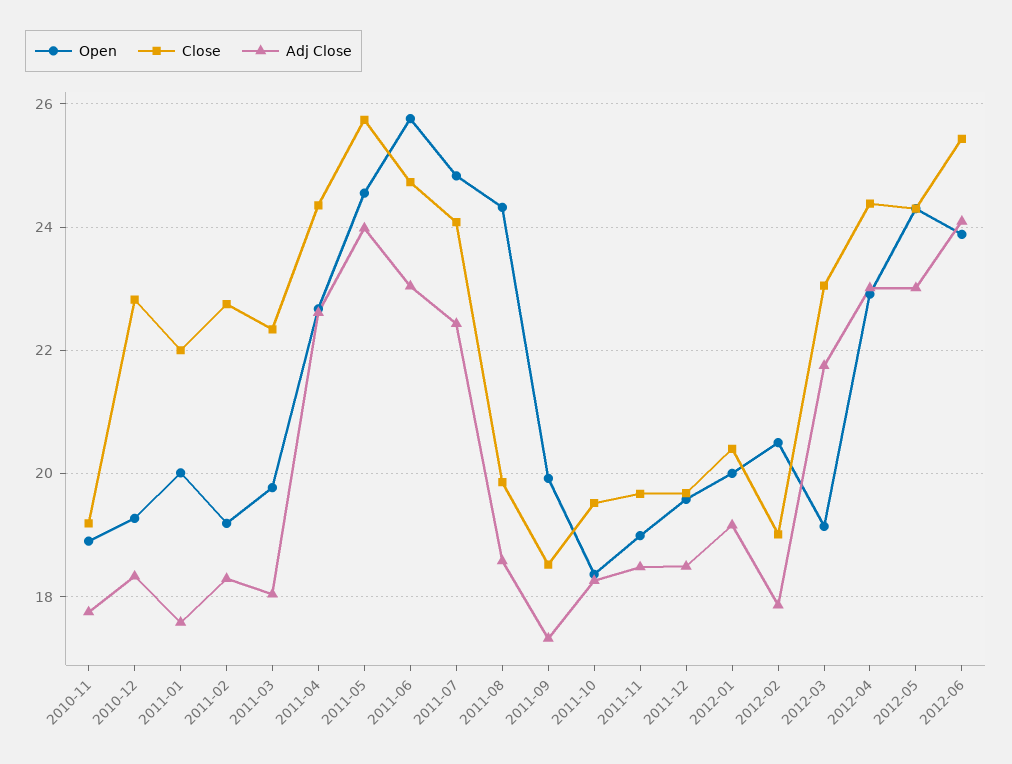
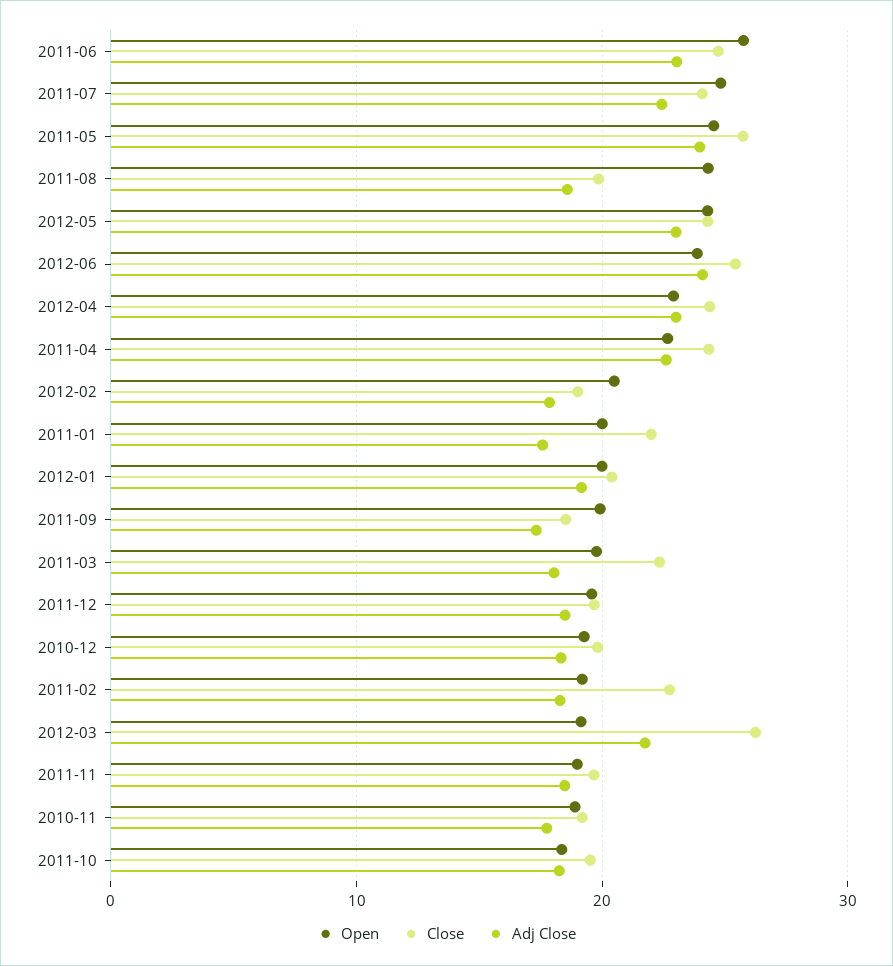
  {
    "Open": {
      "2010-11": 19,
      "2010-12": 19.2,
      "2011-01": 20,
      "2011-02": 19.2,
      "2011-03": 19.8,
      "2011-04": 22.6,
      "2011-05": 24.6,
      "2011-06": 25.8,
      "2011-07": 24.8,
      "2011-08": 24.4,
      "2011-09": 20,
      "2011-10": 18.4,
      "2011-11": 19,
      "2011-12": 19.6,
      "2012-01": 20,
      "2012-02": 20.6,
      "2012-03": 19.2,
      "2012-04": 23,
      "2012-05": 24.4,
      "2012-06": 23.8
    },
    "Close": {
      "2010-11": 19.2,
-     "2010-12": 22.8,
+     "2010-12": 20,
      "2011-01": 22,
      "2011-02": 22.8,
      "2011-03": 22.4,
      "2011-04": 24.4,
      "2011-05": 25.8,
      "2011-06": 24.8,
      "2011-07": 24,
      "2011-08": 19.8,
      "2011-09": 18.6,
      "2011-10": 19.6,
      "2011-11": 19.6,
      "2011-12": 19.6,
      "2012-01": 20.4,
      "2012-02": 19,
-     "2012-03": 23,
+     "2012-03": 26,
      "2012-04": 24.4,
      "2012-05": 24.4,
      "2012-06": 25.4
    },
    "Adj Close": {
      "2010-11": 17.8,
      "2010-12": 18.4,
      "2011-01": 17.6,
      "2011-02": 18.2,
      "2011-03": 18,
      "2011-04": 22.6,
      "2011-05": 24,
      "2011-06": 23,
      "2011-07": 22.4,
      "2011-08": 18.6,
      "2011-09": 17.4,
      "2011-10": 18.2,
      "2011-11": 18.4,
      "2011-12": 18.4,
      "2012-01": 19.2,
      "2012-02": 17.8,
      "2012-03": 21.8,
      "2012-04": 23,
      "2012-05": 23,
      "2012-06": 24
    }
  }

